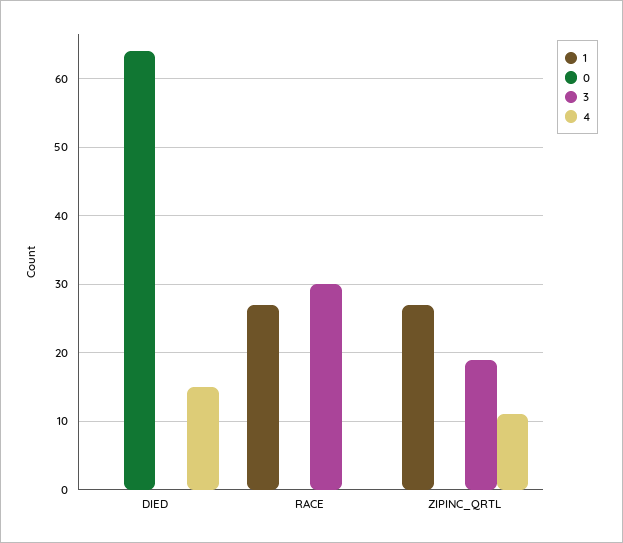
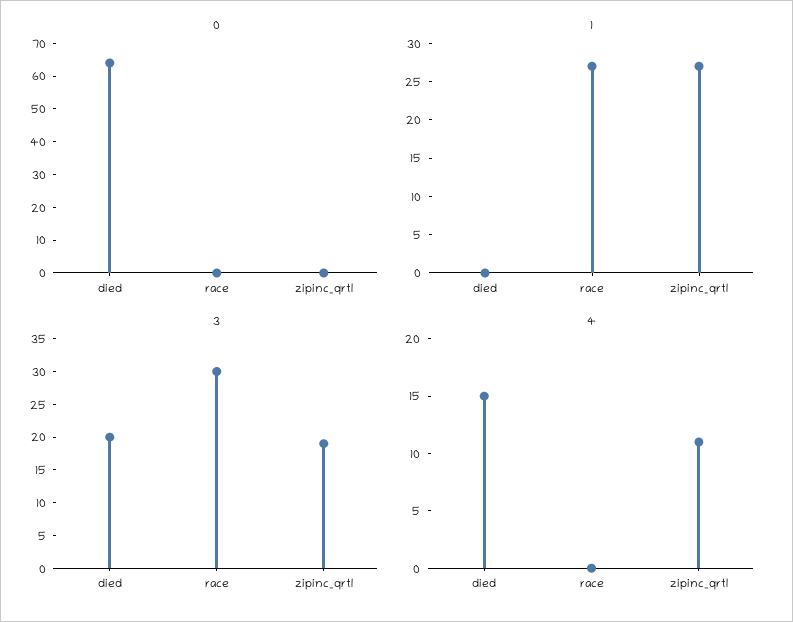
  {
    "1": {
      "DIED": 0,
      "RACE": 27,
      "ZIPINC_QRTL": 27
    },
    "0": {
      "DIED": 64,
      "RACE": 0,
      "ZIPINC_QRTL": 0
    },
    "3": {
-     "DIED": 0,
+     "DIED": 20,
      "RACE": 30,
      "ZIPINC_QRTL": 19
    },
    "4": {
      "DIED": 15,
      "RACE": 0,
      "ZIPINC_QRTL": 11
    }
  }

